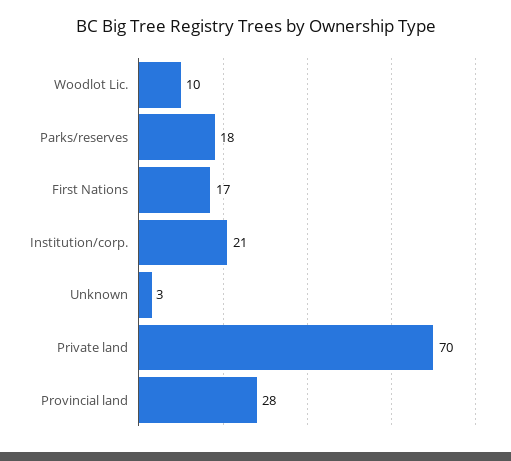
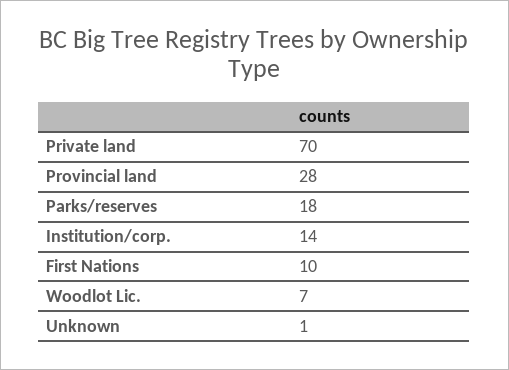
  {
-   "Woodlot Lic.": 10,
+   "Woodlot Lic.": 7,
    "Parks/reserves": 18,
-   "First Nations": 17,
+   "First Nations": 10,
-   "Institution/corp.": 21,
+   "Institution/corp.": 14,
-   "Unknown": 3,
+   "Unknown": 1,
    "Private land": 70,
    "Provincial land": 28
  }

